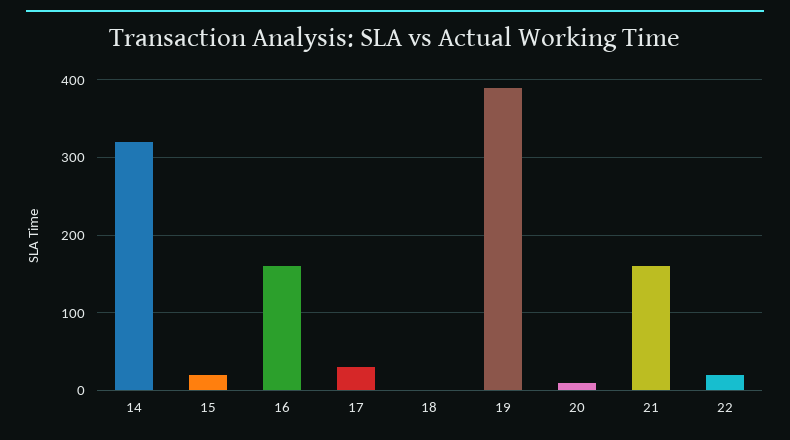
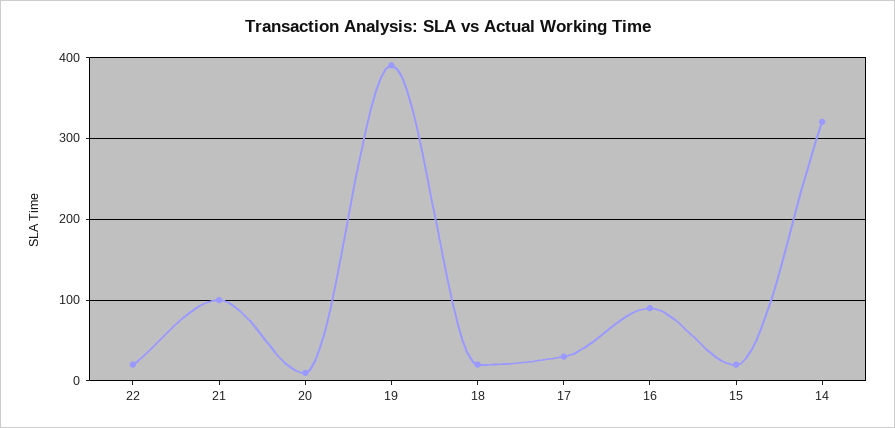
  {
    "14": 320,
    "15": 20,
-   "16": 160,
+   "16": 90,
    "17": 30,
-   "18": 0,
+   "18": 20,
    "19": 390,
    "20": 10,
-   "21": 160,
+   "21": 100,
    "22": 20
  }

